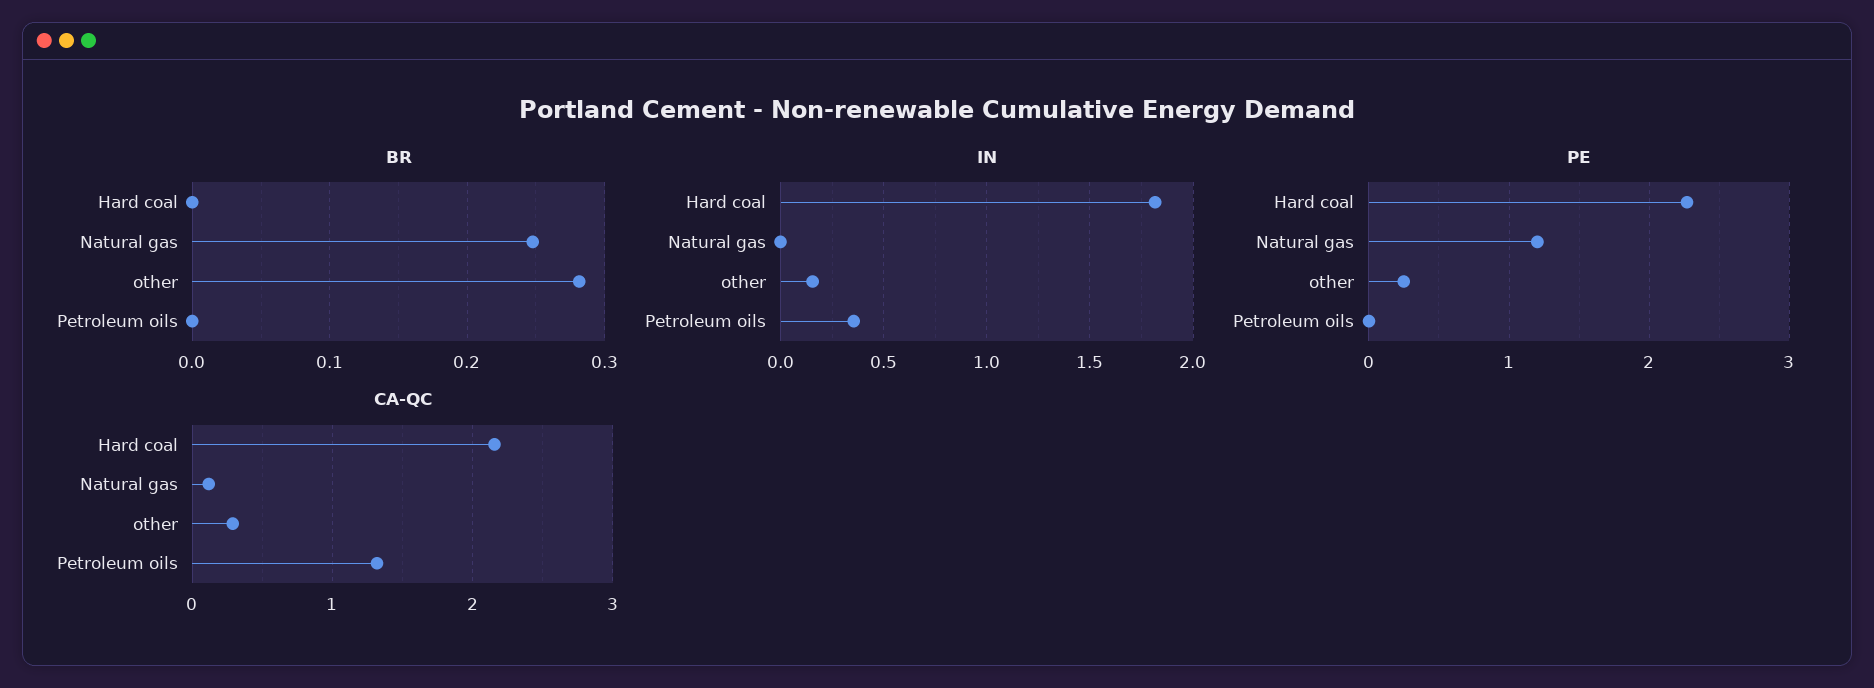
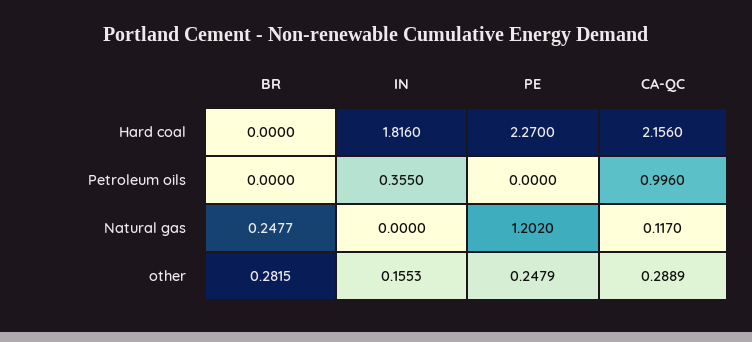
  {
    "BR": {
      "Hard coal": 0,
      "Natural gas": 0.2477,
      "other": 0.2815,
      "Petroleum oils": 0
    },
    "IN": {
      "Hard coal": 1.816,
      "Natural gas": 0,
      "other": 0.1553,
      "Petroleum oils": 0.355
    },
    "PE": {
      "Hard coal": 2.27,
      "Natural gas": 1.202,
      "other": 0.2479,
      "Petroleum oils": 0
    },
    "CA-QC": {
      "Hard coal": 2.156,
      "Natural gas": 0.117,
      "other": 0.2889,
-     "Petroleum oils": 1.3
+     "Petroleum oils": 0.996
    }
  }

